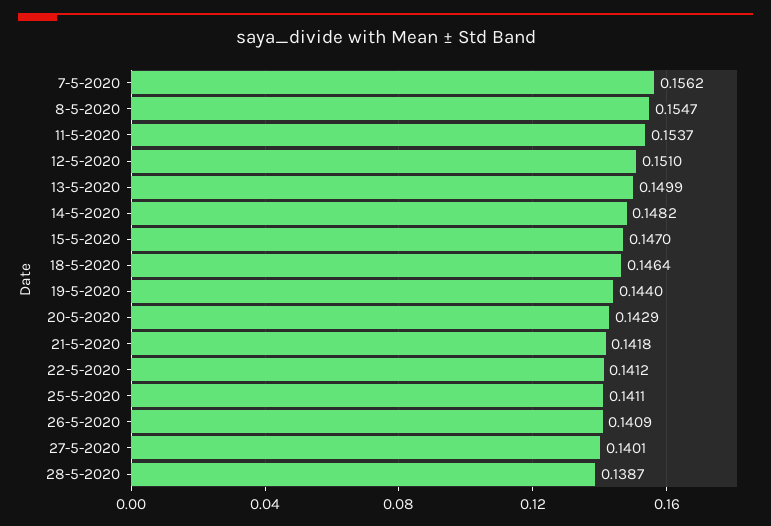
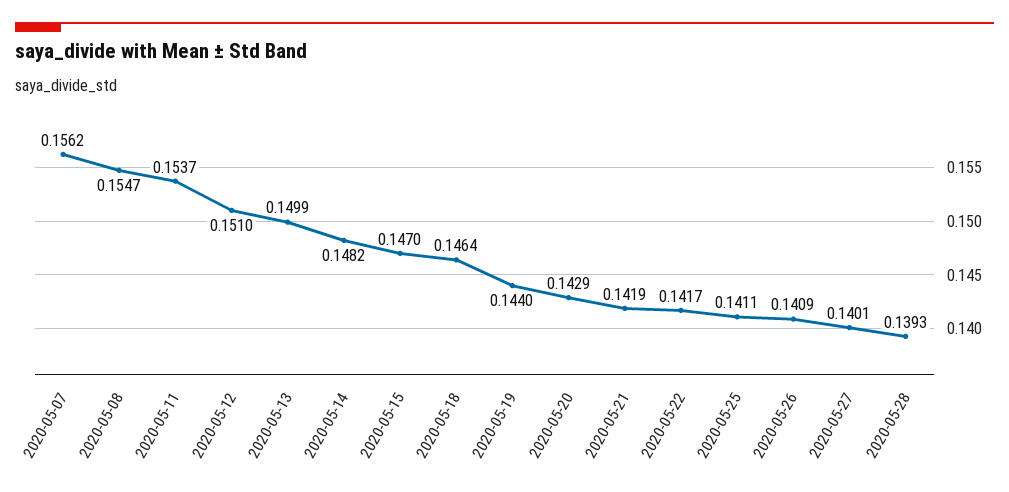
  {
    "7-5-2020": 0.1562,
    "8-5-2020": 0.1547,
    "11-5-2020": 0.1537,
    "12-5-2020": 0.151,
    "13-5-2020": 0.1499,
    "14-5-2020": 0.1482,
    "15-5-2020": 0.147,
    "18-5-2020": 0.1464,
    "19-5-2020": 0.144,
    "20-5-2020": 0.1429,
-   "21-5-2020": 0.1418,
+   "21-5-2020": 0.1419,
-   "22-5-2020": 0.1412,
+   "22-5-2020": 0.1417,
    "25-5-2020": 0.1411,
    "26-5-2020": 0.1409,
    "27-5-2020": 0.1401,
-   "28-5-2020": 0.1387
+   "28-5-2020": 0.1393
  }

